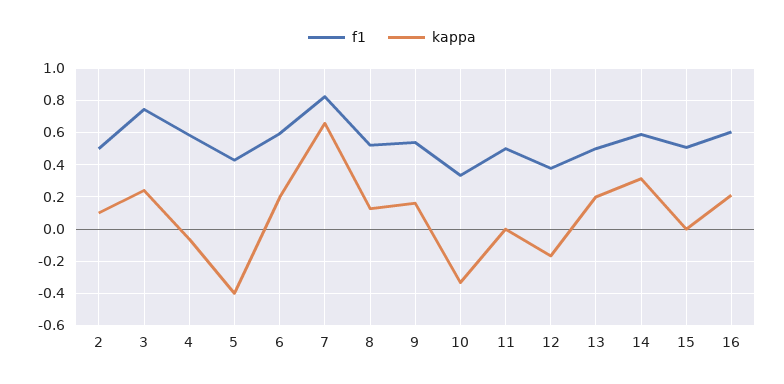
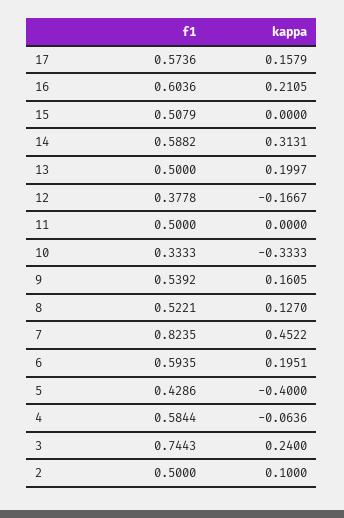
  {
    "f1": {
      "2": 0.5,
      "3": 0.7443,
      "4": 0.5844,
      "5": 0.4286,
      "6": 0.5935,
      "7": 0.8235,
      "8": 0.5221,
      "9": 0.5392,
      "10": 0.3333,
      "11": 0.5,
      "12": 0.3778,
      "13": 0.5,
      "14": 0.5882,
      "15": 0.5079,
-     "16": 0.6036
+     "16": 0.6036,
+     "17": 0.5736
    },
    "kappa": {
      "2": 0.1,
      "3": 0.24,
      "4": -0.0636,
      "5": -0.4,
      "6": 0.1951,
-     "7": 0.65,
+     "7": 0.4522,
      "8": 0.127,
      "9": 0.1605,
      "10": -0.3333,
      "11": 0,
      "12": -0.1667,
      "13": 0.1997,
      "14": 0.3131,
      "15": 0,
-     "16": 0.2105
+     "16": 0.2105,
+     "17": 0.1579
    }
  }

